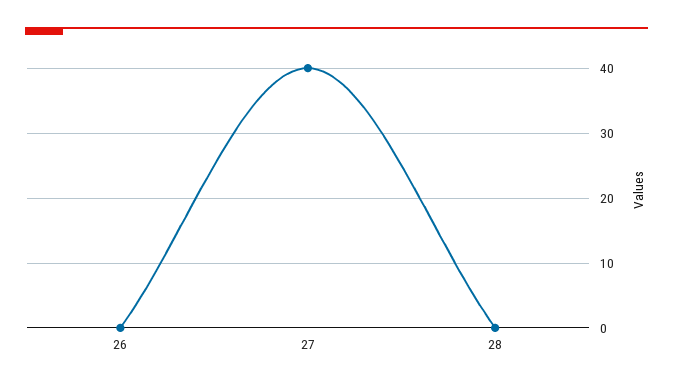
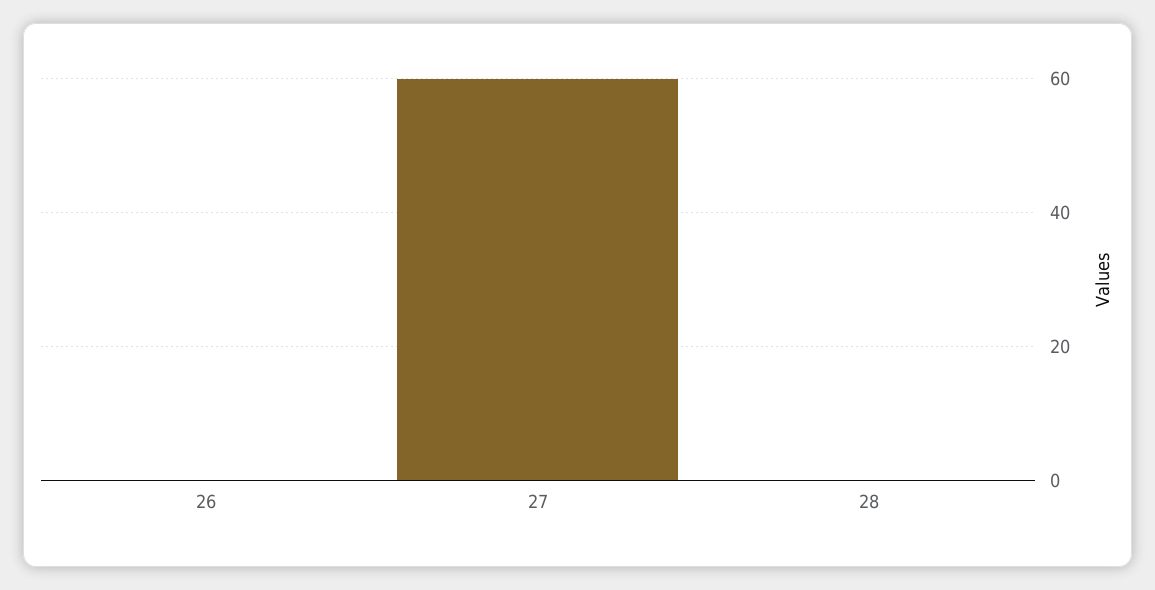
  {
    "26": 0,
-   "27": 40,
+   "27": 60,
    "28": 0
  }

